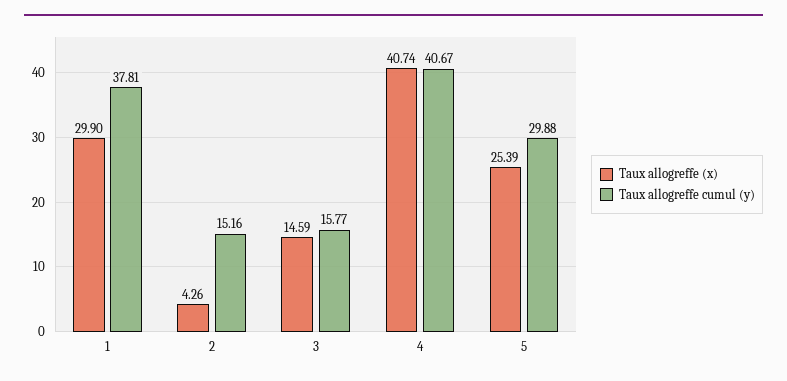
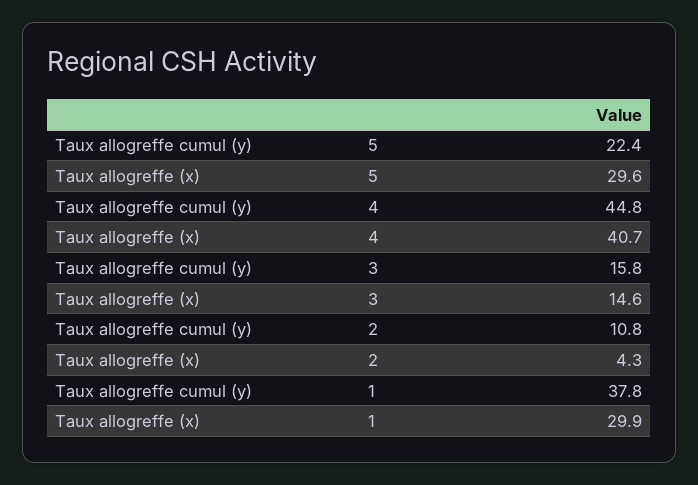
  {
    "Taux allogreffe (x)": {
      "1": 29.9,
      "2": 4.26,
      "3": 14.59,
      "4": 40.74,
-     "5": 25.39
+     "5": 29.6
    },
    "Taux allogreffe cumul (y)": {
      "1": 37.81,
-     "2": 15.16,
+     "2": 10.8,
      "3": 15.77,
-     "4": 40.67,
+     "4": 44.8,
-     "5": 29.88
+     "5": 22.4
    }
  }

